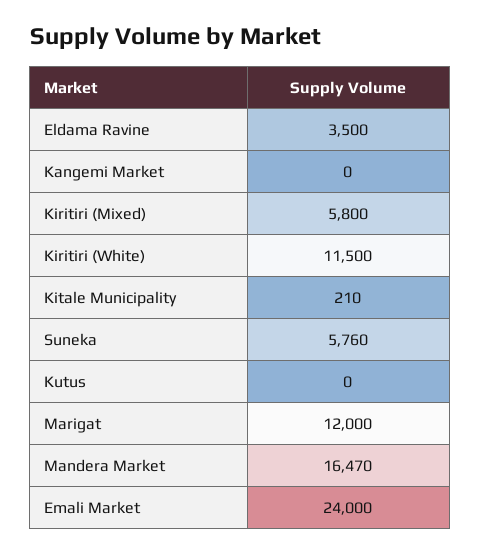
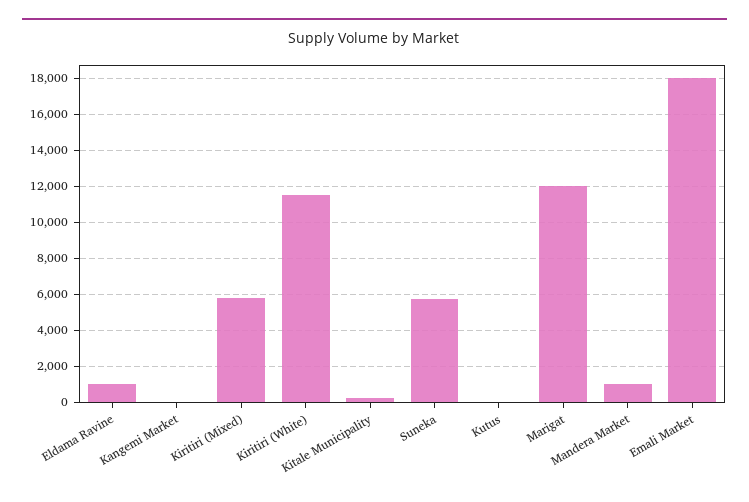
  {
-   "Eldama Ravine": 3500,
+   "Eldama Ravine": 1000,
    "Kangemi Market": 0,
    "Kiritiri (Mixed)": 5800,
    "Kiritiri (White)": 11500,
    "Kitale Municipality": 210,
    "Suneka": 5760,
    "Kutus": 0,
    "Marigat": 12000,
-   "Mandera Market": 16470,
+   "Mandera Market": 1000,
-   "Emali Market": 24000
+   "Emali Market": 18000
  }

